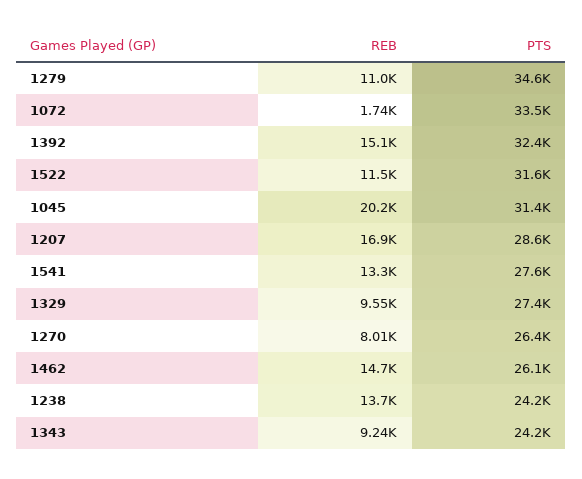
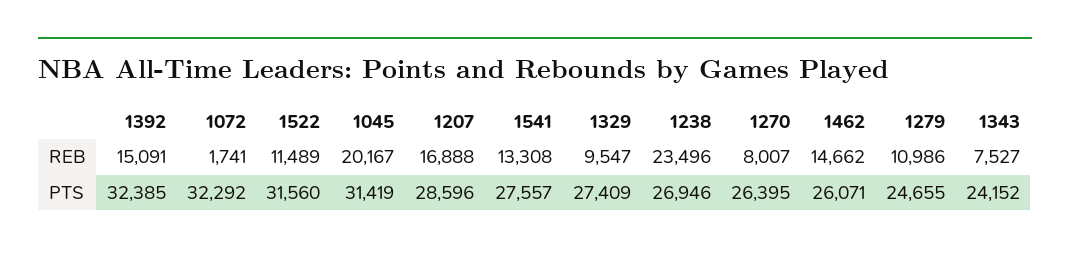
  {
    "REB": {
      "1279": 10986,
      "1072": 1741,
      "1392": 15091,
      "1522": 11489,
      "1045": 20167,
      "1207": 16888,
      "1541": 13308,
      "1329": 9547,
      "1270": 8007,
      "1462": 14662,
-     "1238": 13700,
+     "1238": 23496,
-     "1343": 9240
+     "1343": 7527
    },
    "PTS": {
-     "1279": 34600,
+     "1279": 24655,
-     "1072": 33500,
+     "1072": 32292,
      "1392": 32385,
      "1522": 31560,
      "1045": 31419,
      "1207": 28596,
      "1541": 27557,
      "1329": 27409,
      "1270": 26395,
      "1462": 26071,
-     "1238": 24200,
+     "1238": 26946,
      "1343": 24152
    }
  }

